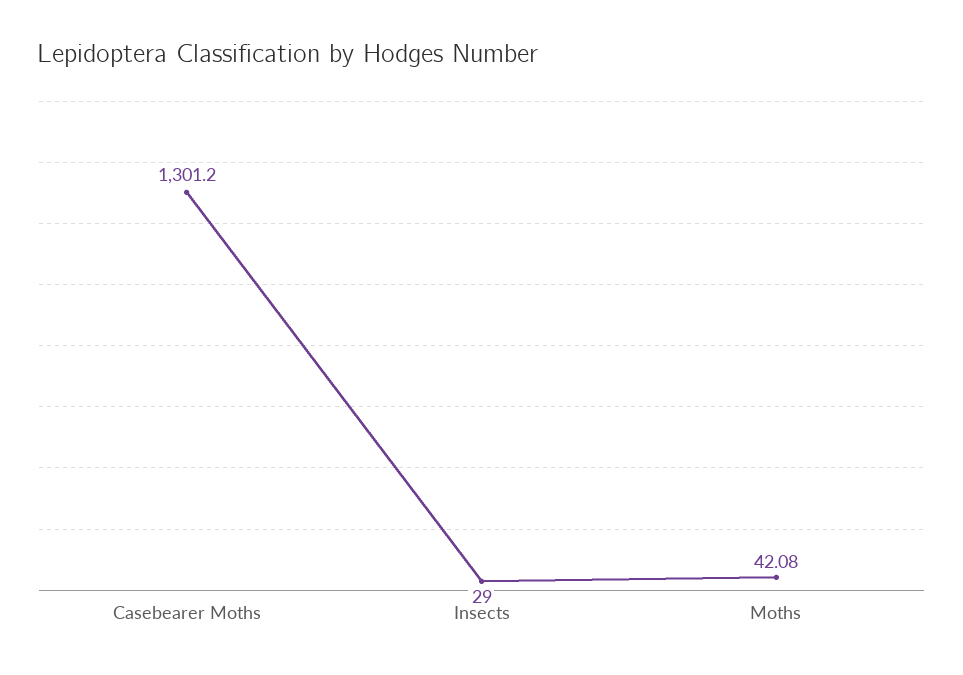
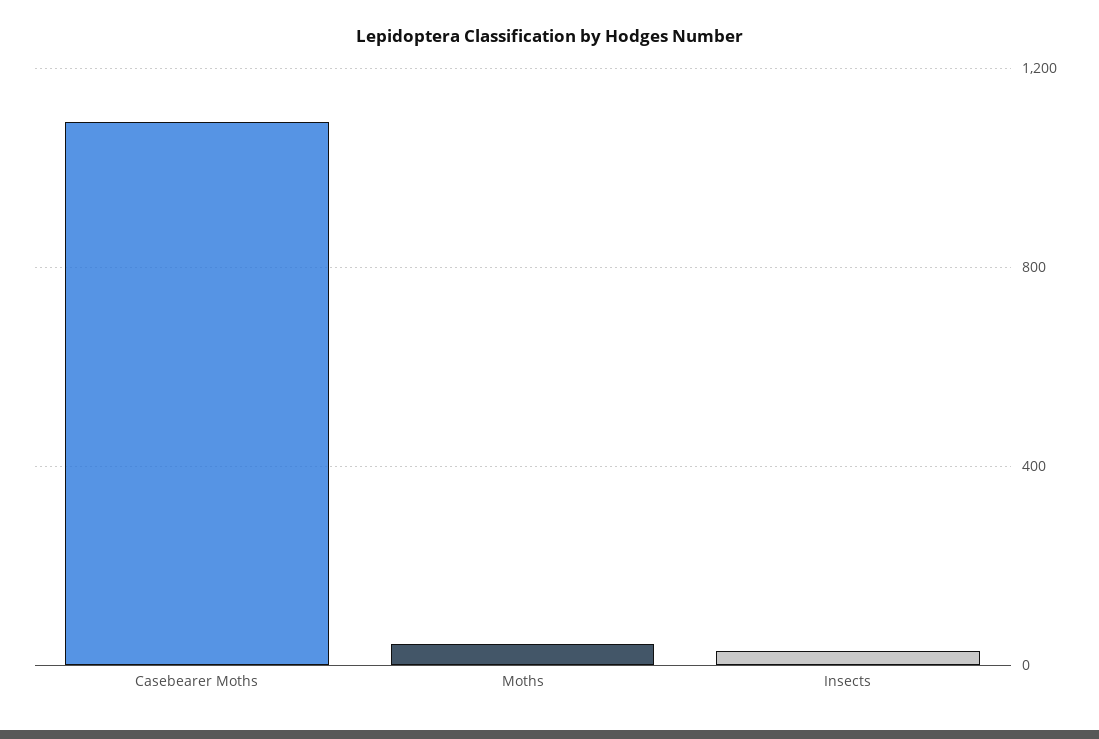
  {
-   "Casebearer Moths": 1301.2,
+   "Casebearer Moths": 1100,
    "Insects": 29,
    "Moths": 42.08
  }

